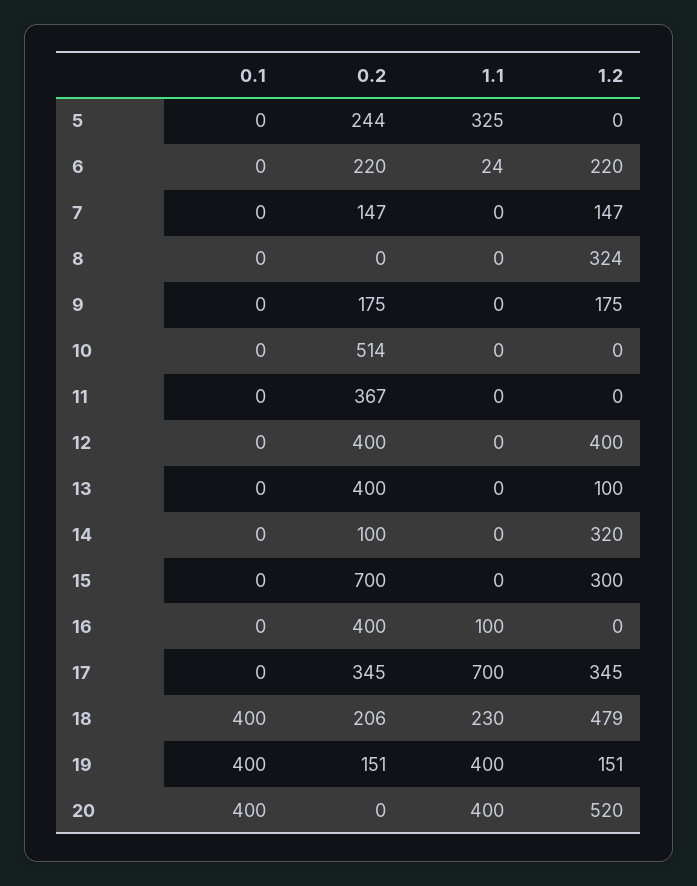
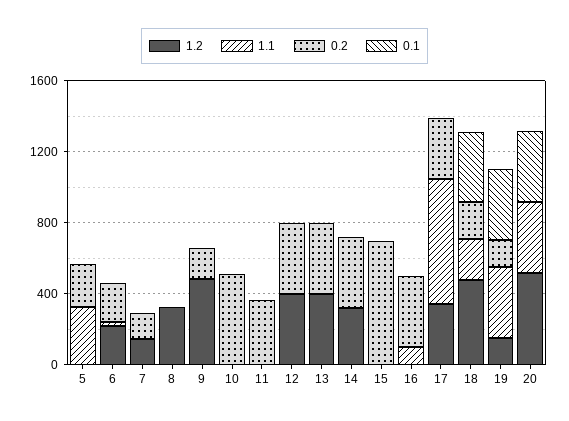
  {
    "0.1": {
      "5": 0,
      "6": 0,
      "7": 0,
      "8": 0,
      "9": 0,
      "10": 0,
      "11": 0,
      "12": 0,
      "13": 0,
      "14": 0,
      "15": 0,
      "16": 0,
      "17": 0,
      "18": 400,
      "19": 400,
      "20": 400
    },
    "0.2": {
      "5": 244,
      "6": 220,
      "7": 147,
      "8": 0,
      "9": 175,
      "10": 514,
      "11": 367,
      "12": 400,
      "13": 400,
-     "14": 100,
+     "14": 400,
      "15": 700,
      "16": 400,
      "17": 345,
      "18": 206,
      "19": 151,
      "20": 0
    },
    "1.1": {
      "5": 325,
      "6": 24,
      "7": 0,
      "8": 0,
      "9": 0,
      "10": 0,
      "11": 0,
      "12": 0,
      "13": 0,
      "14": 0,
      "15": 0,
      "16": 100,
      "17": 700,
      "18": 230,
      "19": 400,
      "20": 400
    },
    "1.2": {
      "5": 0,
      "6": 220,
      "7": 147,
      "8": 324,
-     "9": 175,
+     "9": 500,
      "10": 0,
      "11": 0,
      "12": 400,
-     "13": 100,
+     "13": 400,
      "14": 320,
-     "15": 300,
+     "15": 0,
      "16": 0,
      "17": 345,
      "18": 479,
      "19": 151,
      "20": 520
    }
  }

